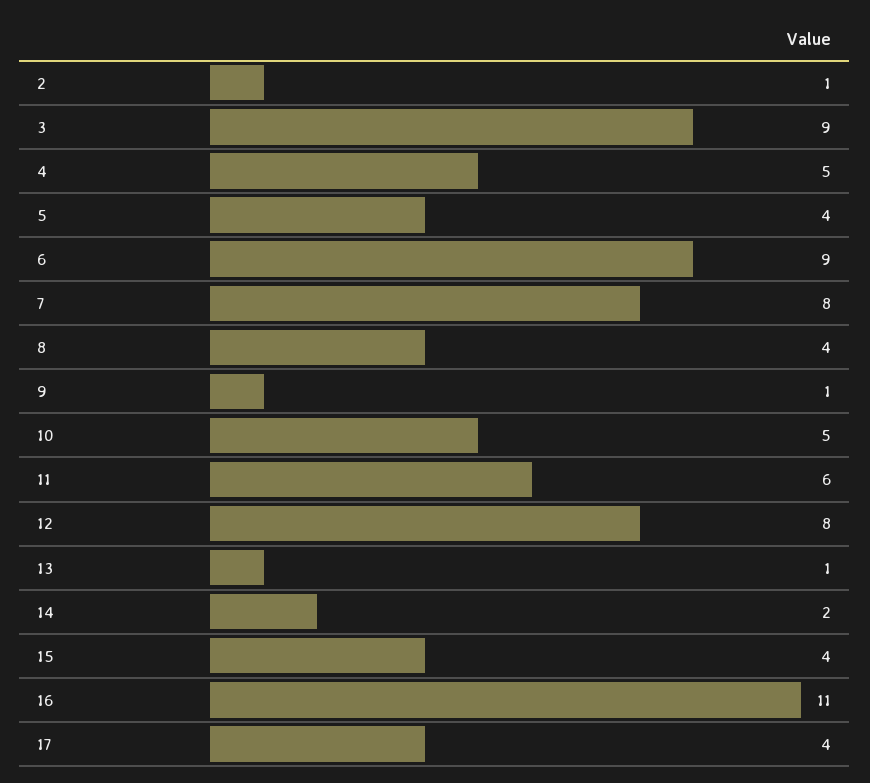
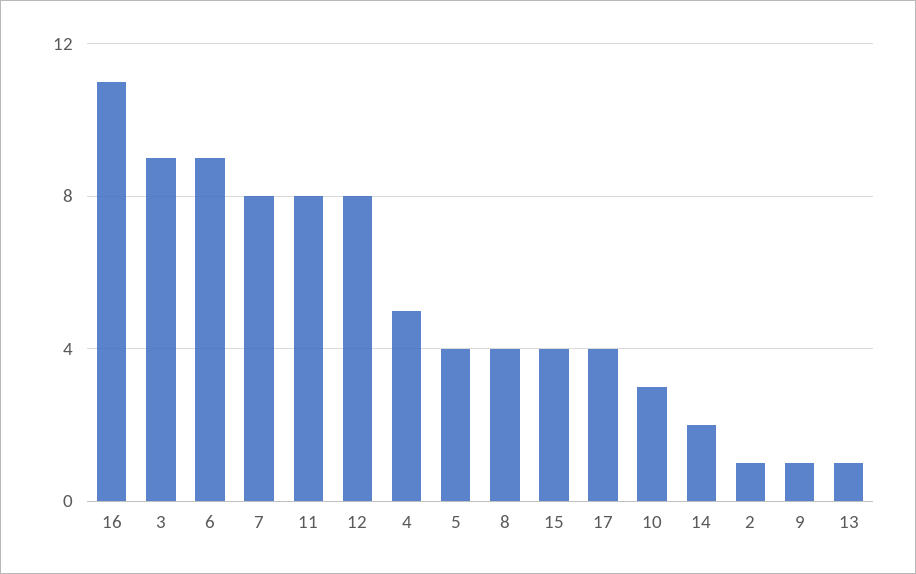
  {
    "2": 1,
    "3": 9,
    "4": 5,
    "5": 4,
    "6": 9,
    "7": 8,
    "8": 4,
    "9": 1,
-   "10": 5,
+   "10": 3,
-   "11": 6,
+   "11": 8,
    "12": 8,
    "13": 1,
    "14": 2,
    "15": 4,
    "16": 11,
    "17": 4
  }

